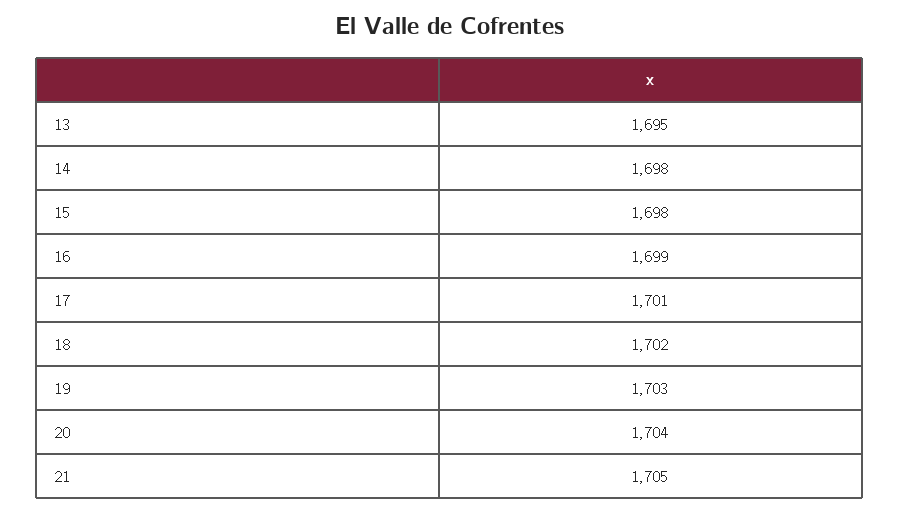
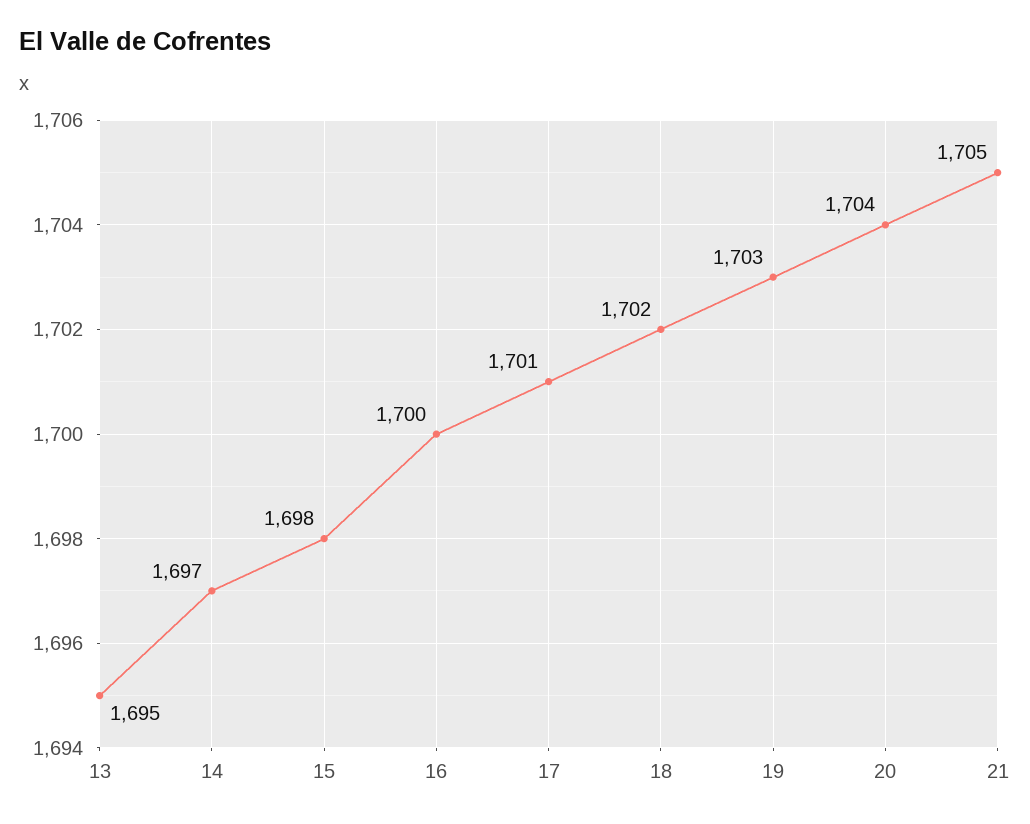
  {
    "13": 1695,
-   "14": 1698,
+   "14": 1697,
    "15": 1698,
-   "16": 1699,
+   "16": 1700,
    "17": 1701,
    "18": 1702,
    "19": 1703,
    "20": 1704,
    "21": 1705
  }

